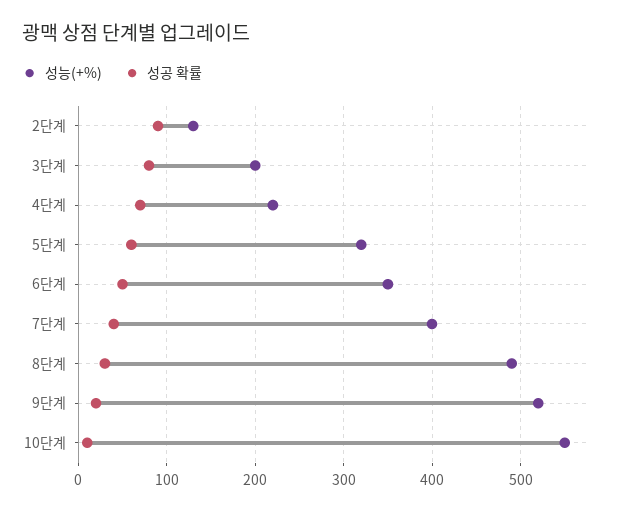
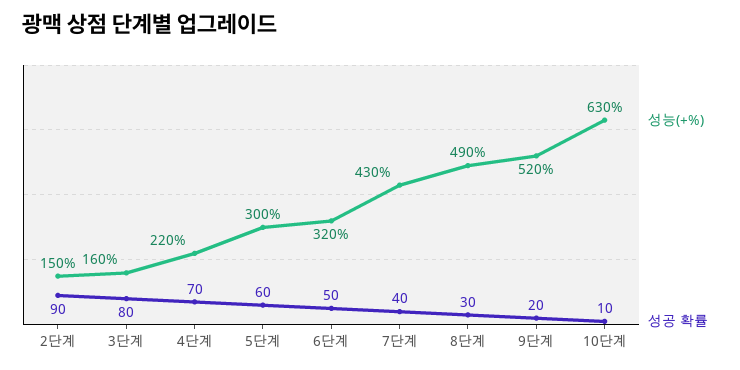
  {
    "성능(+%)": {
-     "2단계": 130,
+     "2단계": 150,
-     "3단계": 200,
+     "3단계": 160,
      "4단계": 220,
-     "5단계": 320,
+     "5단계": 300,
-     "6단계": 350,
+     "6단계": 320,
-     "7단계": 400,
+     "7단계": 430,
      "8단계": 490,
      "9단계": 520,
-     "10단계": 550
+     "10단계": 630
    },
    "성공 확률": {
      "2단계": 90,
      "3단계": 80,
      "4단계": 70,
      "5단계": 60,
      "6단계": 50,
      "7단계": 40,
      "8단계": 30,
      "9단계": 20,
      "10단계": 10
    }
  }

